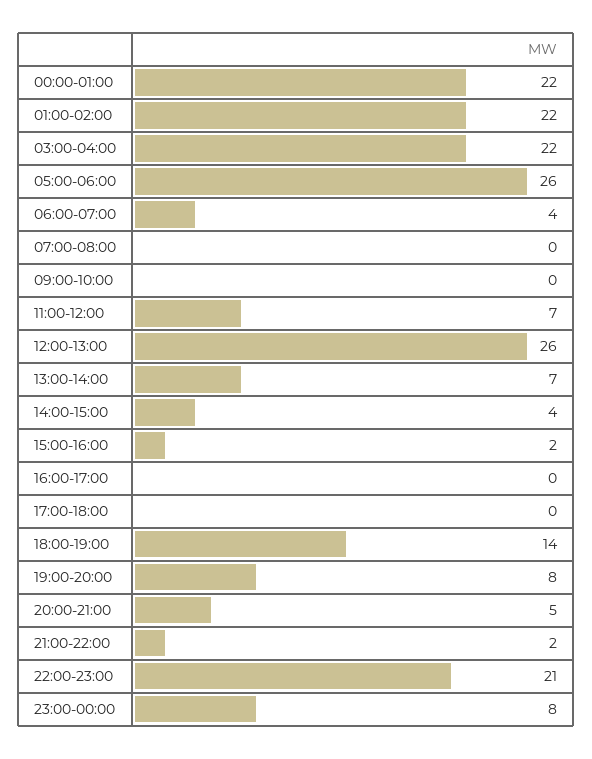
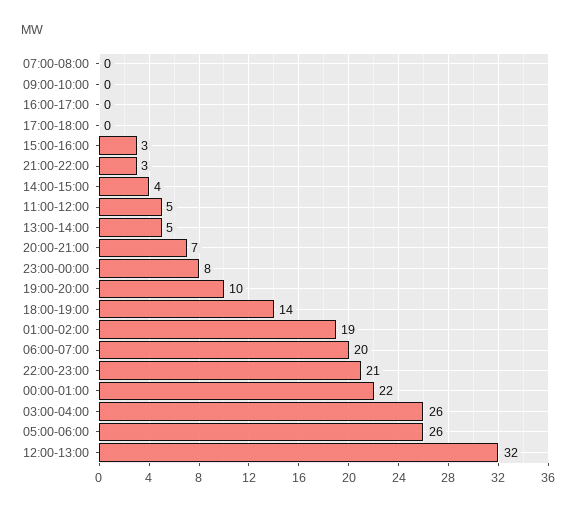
  {
    "00:00-01:00": 22,
-   "01:00-02:00": 22,
+   "01:00-02:00": 19,
-   "03:00-04:00": 22,
+   "03:00-04:00": 26,
    "05:00-06:00": 26,
-   "06:00-07:00": 4,
+   "06:00-07:00": 20,
    "07:00-08:00": 0,
    "09:00-10:00": 0,
-   "11:00-12:00": 7,
+   "11:00-12:00": 5,
-   "12:00-13:00": 26,
+   "12:00-13:00": 32,
-   "13:00-14:00": 7,
+   "13:00-14:00": 5,
    "14:00-15:00": 4,
-   "15:00-16:00": 2,
+   "15:00-16:00": 3,
    "16:00-17:00": 0,
    "17:00-18:00": 0,
    "18:00-19:00": 14,
-   "19:00-20:00": 8,
+   "19:00-20:00": 10,
-   "20:00-21:00": 5,
+   "20:00-21:00": 7,
-   "21:00-22:00": 2,
+   "21:00-22:00": 3,
    "22:00-23:00": 21,
    "23:00-00:00": 8
  }

